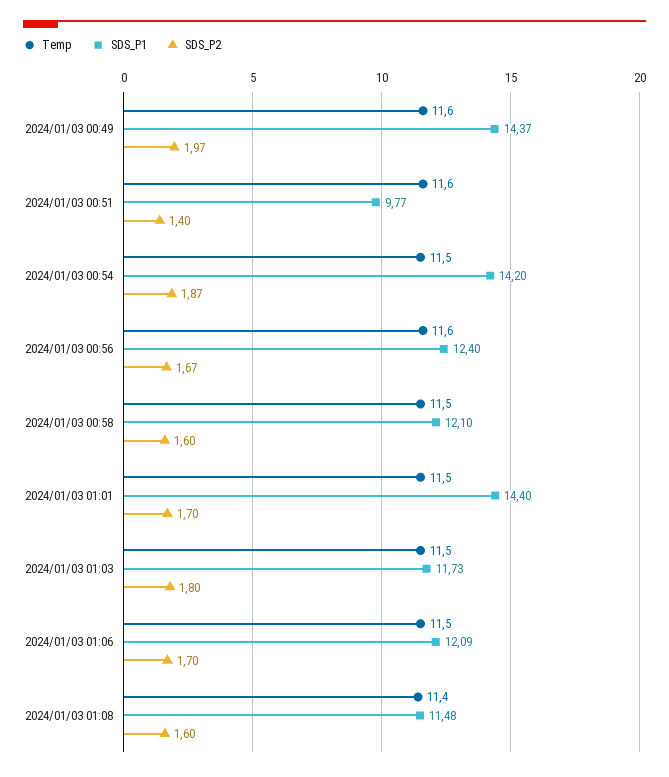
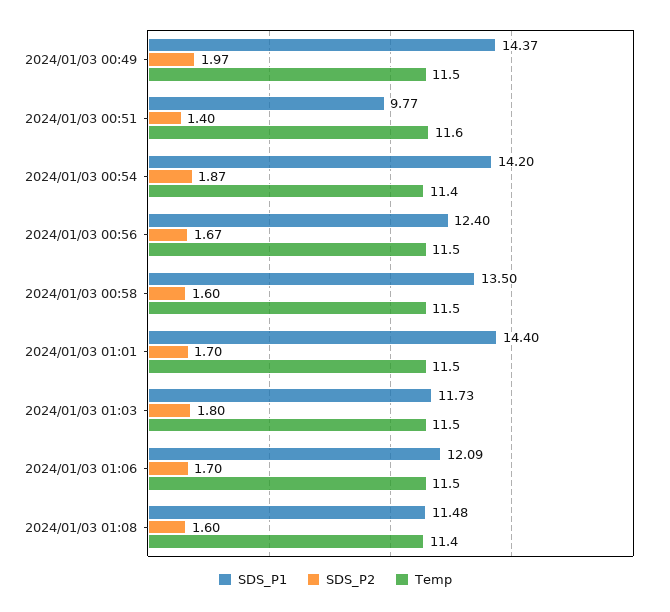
  {
    "Temp": {
-     "2024/01/03 00:49": 11.6,
+     "2024/01/03 00:49": 11.5,
      "2024/01/03 00:51": 11.6,
-     "2024/01/03 00:54": 11.5,
+     "2024/01/03 00:54": 11.4,
-     "2024/01/03 00:56": 11.6,
+     "2024/01/03 00:56": 11.5,
      "2024/01/03 00:58": 11.5,
      "2024/01/03 01:01": 11.5,
      "2024/01/03 01:03": 11.5,
      "2024/01/03 01:06": 11.5,
      "2024/01/03 01:08": 11.4
    },
    "SDS_P1": {
      "2024/01/03 00:49": 14.37,
      "2024/01/03 00:51": 9.77,
      "2024/01/03 00:54": 14.2,
      "2024/01/03 00:56": 12.4,
-     "2024/01/03 00:58": 12.1,
+     "2024/01/03 00:58": 13.5,
      "2024/01/03 01:01": 14.4,
      "2024/01/03 01:03": 11.73,
      "2024/01/03 01:06": 12.09,
      "2024/01/03 01:08": 11.48
    },
    "SDS_P2": {
      "2024/01/03 00:49": 1.97,
      "2024/01/03 00:51": 1.4,
      "2024/01/03 00:54": 1.87,
      "2024/01/03 00:56": 1.67,
      "2024/01/03 00:58": 1.6,
      "2024/01/03 01:01": 1.7,
      "2024/01/03 01:03": 1.8,
      "2024/01/03 01:06": 1.7,
      "2024/01/03 01:08": 1.6
    }
  }

